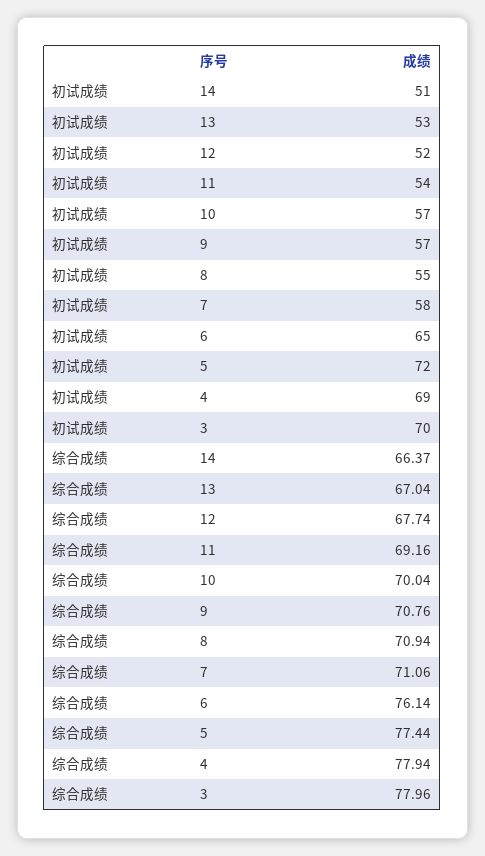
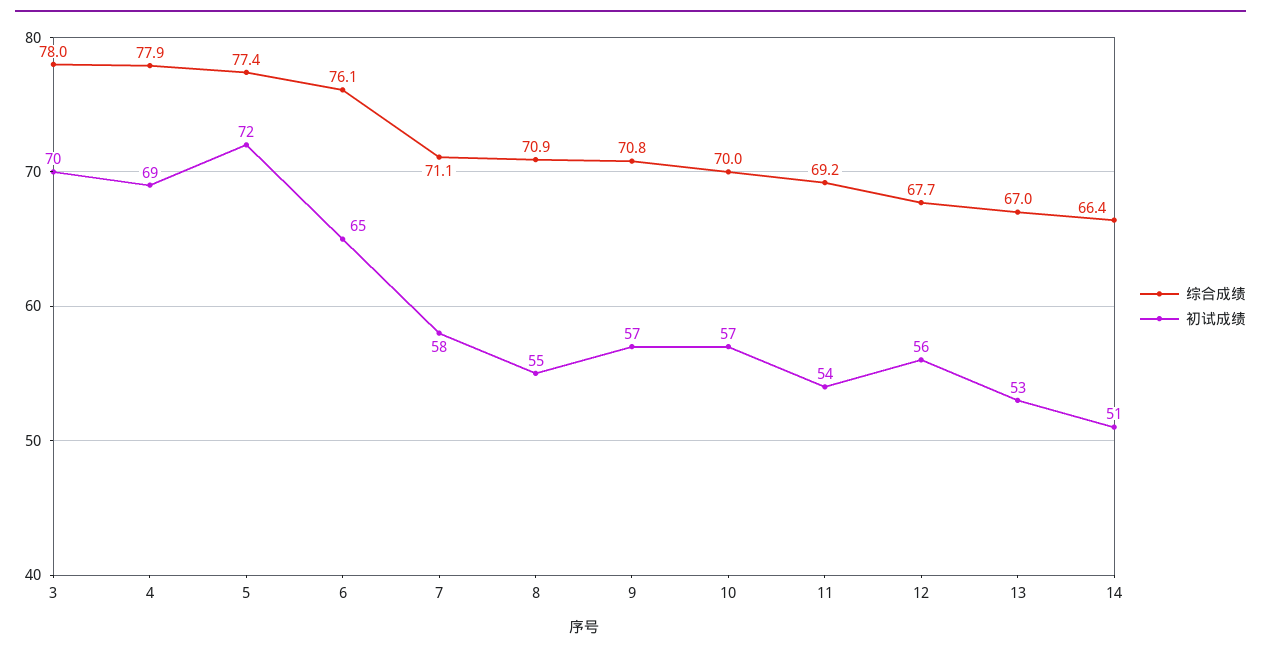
  {
    "初试成绩": {
      "14": 51,
      "13": 53,
-     "12": 52,
+     "12": 56,
      "11": 54,
      "10": 57,
      "9": 57,
      "8": 55,
      "7": 58,
      "6": 65,
      "5": 72,
      "4": 69,
      "3": 70
    },
    "综合成绩": {
      "14": 66.37,
      "13": 67.04,
      "12": 67.74,
      "11": 69.16,
      "10": 70.04,
      "9": 70.76,
      "8": 70.94,
      "7": 71.06,
      "6": 76.14,
      "5": 77.44,
      "4": 77.94,
      "3": 77.96
    }
  }

